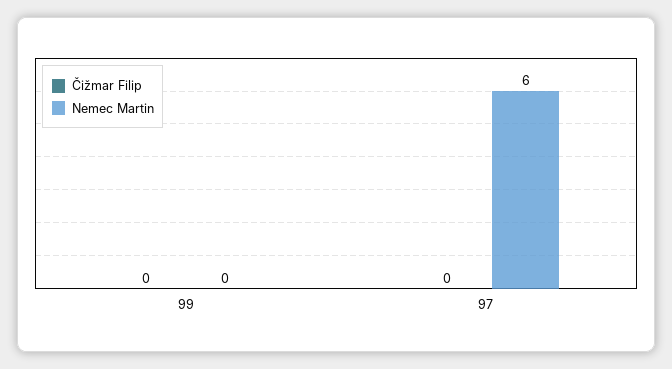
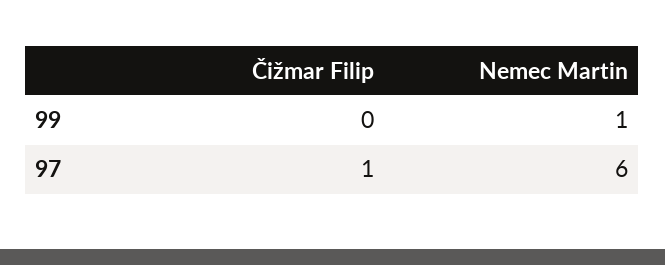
  {
    "Čižmar Filip": {
      "99": 0,
-     "97": 0
+     "97": 1
    },
    "Nemec Martin": {
-     "99": 0,
+     "99": 1,
      "97": 6
    }
  }

